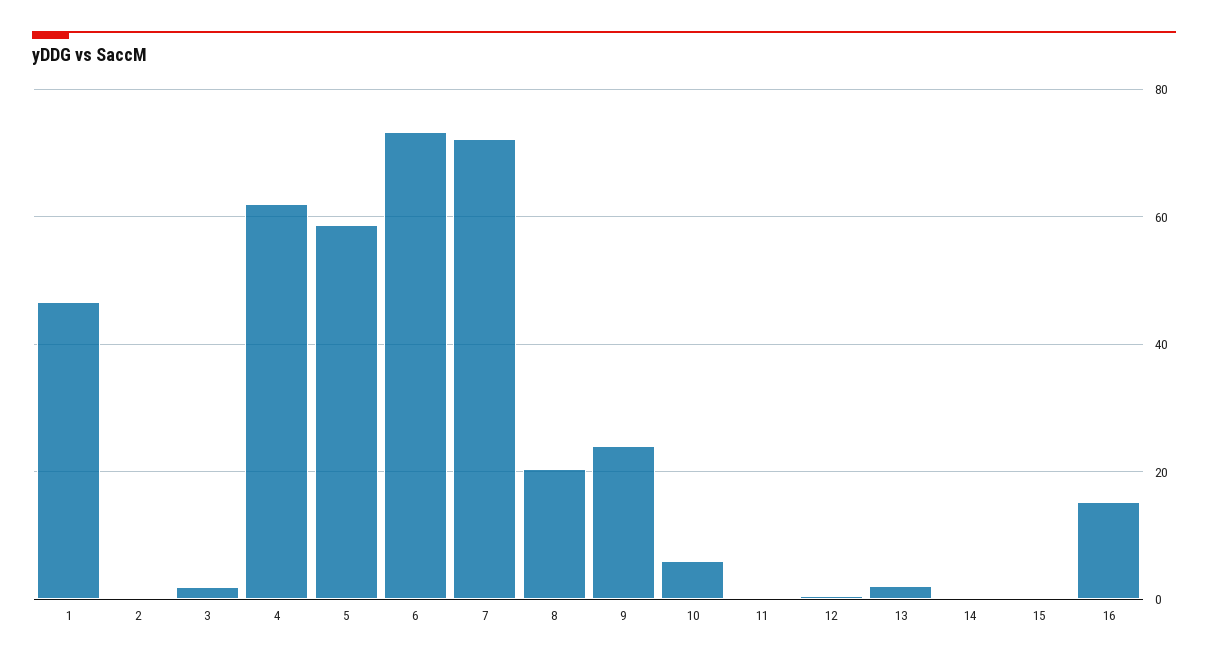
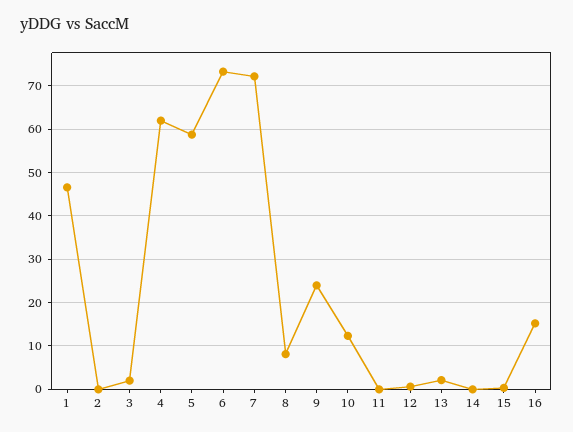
  {
    "1": 46,
    "2": 0,
    "3": 2,
    "4": 62,
    "5": 58,
    "6": 74,
    "7": 72,
-   "8": 20,
+   "8": 8,
    "9": 24,
-   "10": 6,
+   "10": 12,
    "11": 0,
    "12": 0,
    "13": 2,
    "14": 0,
    "15": 0,
    "16": 16
  }

